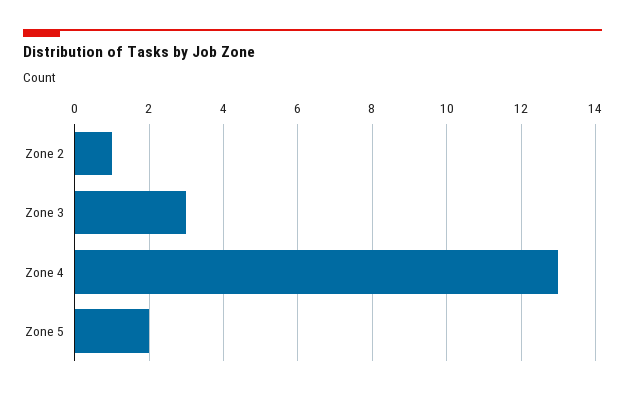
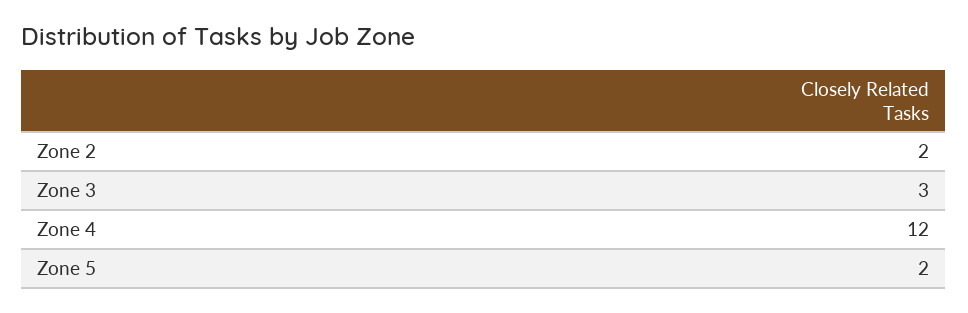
  {
-   "Zone 2": 1,
+   "Zone 2": 2,
    "Zone 3": 3,
-   "Zone 4": 13,
+   "Zone 4": 12,
    "Zone 5": 2
  }

